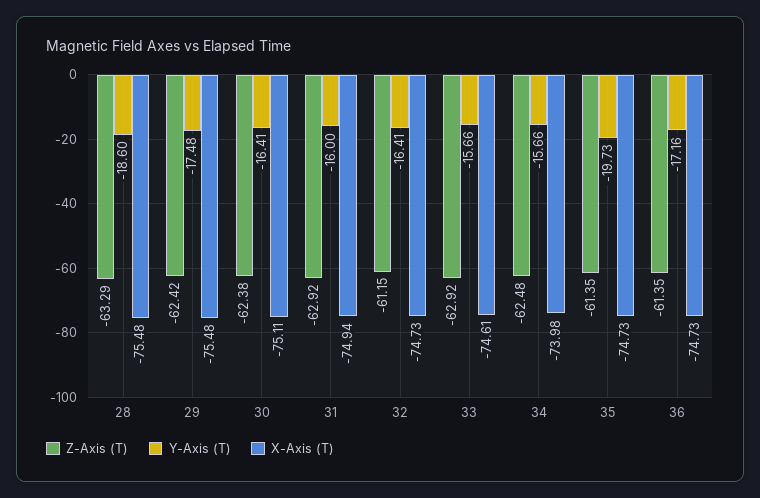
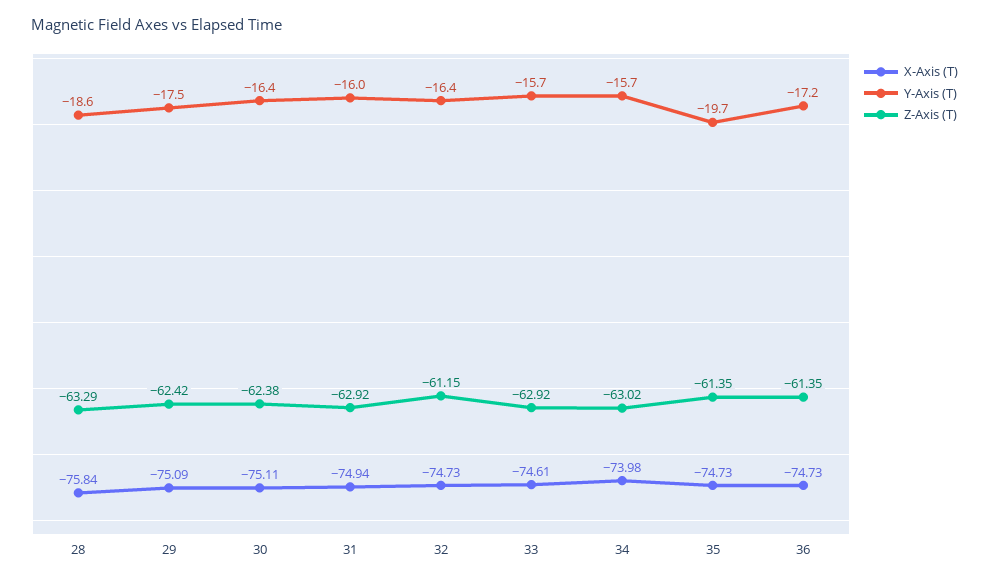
  {
    "Z-Axis (T)": {
      "28": -63.29,
      "29": -62.42,
      "30": -62.38,
      "31": -62.92,
      "32": -61.15,
      "33": -62.92,
-     "34": -62.48,
+     "34": -63.02,
      "35": -61.35,
      "36": -61.35
    },
    "Y-Axis (T)": {
      "28": -18.6,
      "29": -17.48,
      "30": -16.41,
      "31": -16,
      "32": -16.41,
      "33": -15.66,
      "34": -15.66,
      "35": -19.73,
      "36": -17.16
    },
    "X-Axis (T)": {
-     "28": -75.48,
+     "28": -75.84,
-     "29": -75.48,
+     "29": -75.09,
      "30": -75.11,
      "31": -74.94,
      "32": -74.73,
      "33": -74.61,
      "34": -73.98,
      "35": -74.73,
      "36": -74.73
    }
  }

